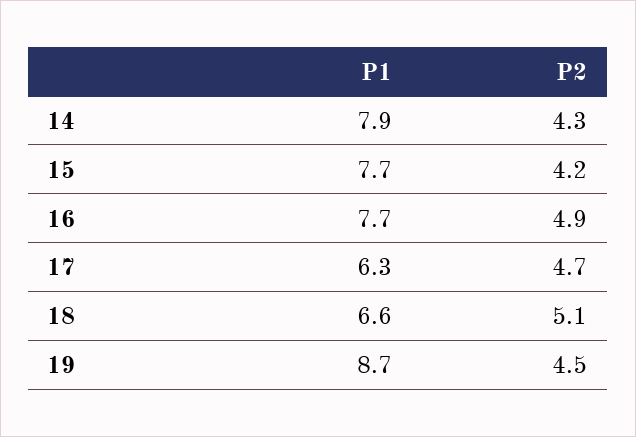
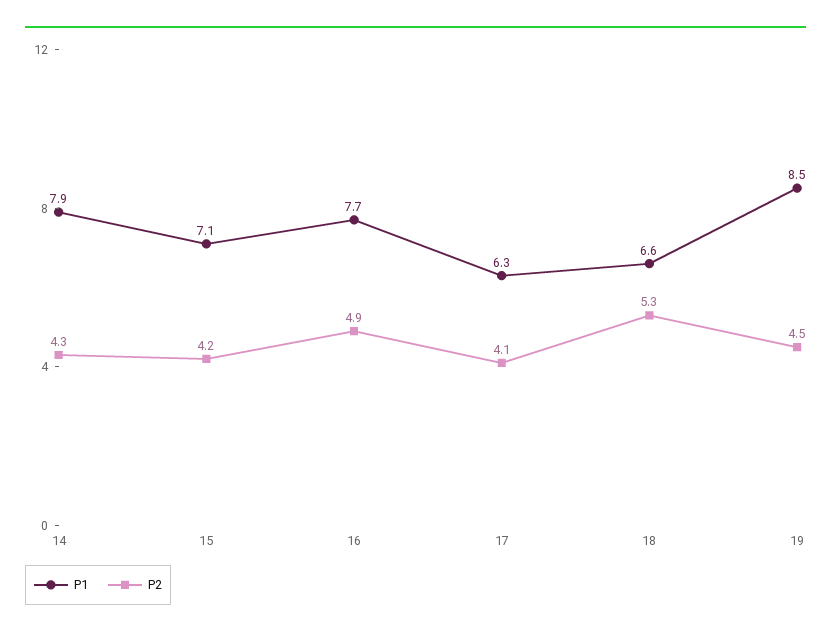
  {
    "P1": {
      "14": 7.9,
-     "15": 7.7,
+     "15": 7.1,
      "16": 7.7,
      "17": 6.3,
      "18": 6.6,
-     "19": 8.7
+     "19": 8.5
    },
    "P2": {
      "14": 4.3,
      "15": 4.2,
      "16": 4.9,
-     "17": 4.7,
+     "17": 4.1,
-     "18": 5.1,
+     "18": 5.3,
      "19": 4.5
    }
  }

